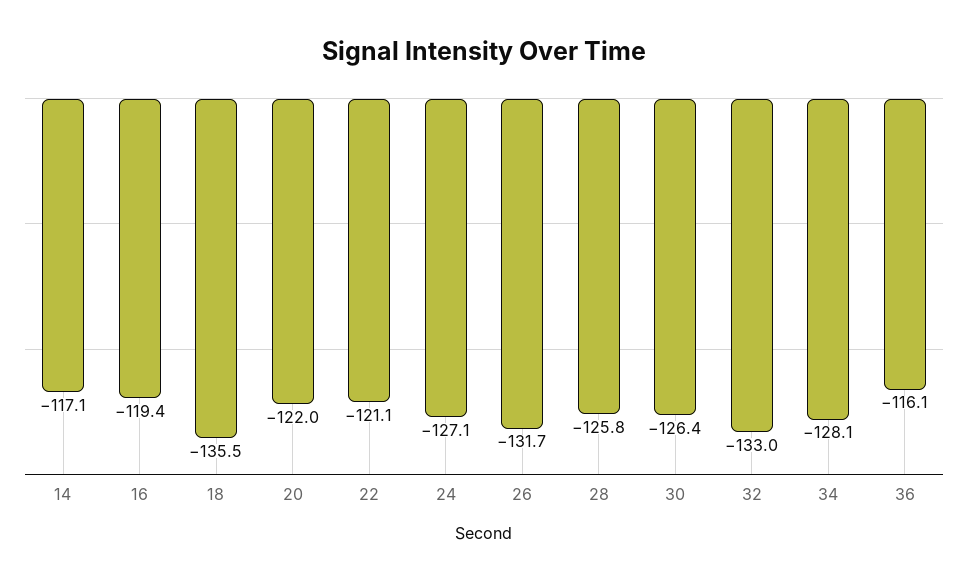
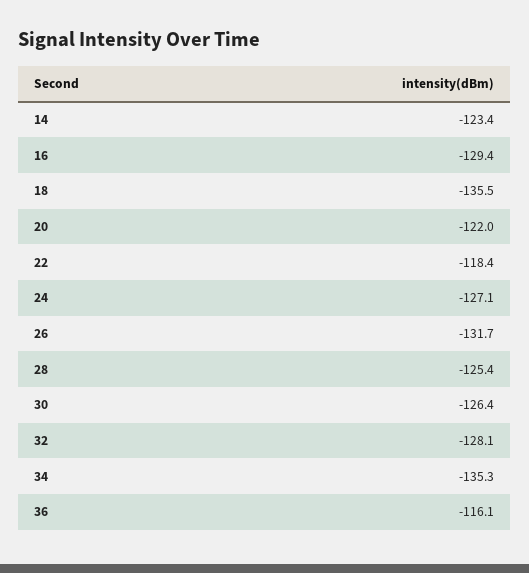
  {
-   "14": -117.1,
+   "14": -123.4,
-   "16": -119.4,
+   "16": -129.4,
    "18": -135.5,
    "20": -122,
-   "22": -121.1,
+   "22": -118.4,
    "24": -127.1,
    "26": -131.7,
-   "28": -125.8,
+   "28": -125.4,
    "30": -126.4,
-   "32": -133,
+   "32": -128.1,
-   "34": -128.1,
+   "34": -135.3,
    "36": -116.1
  }

